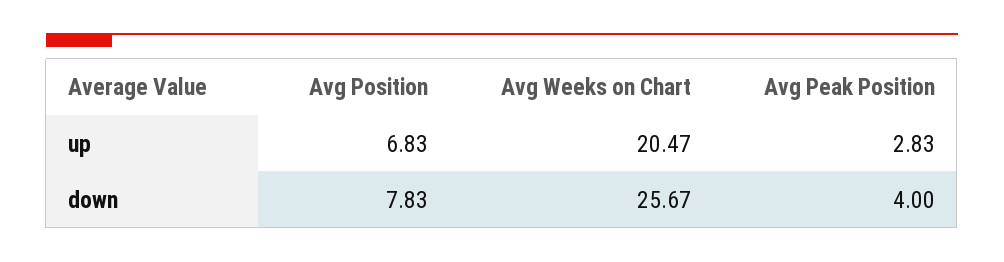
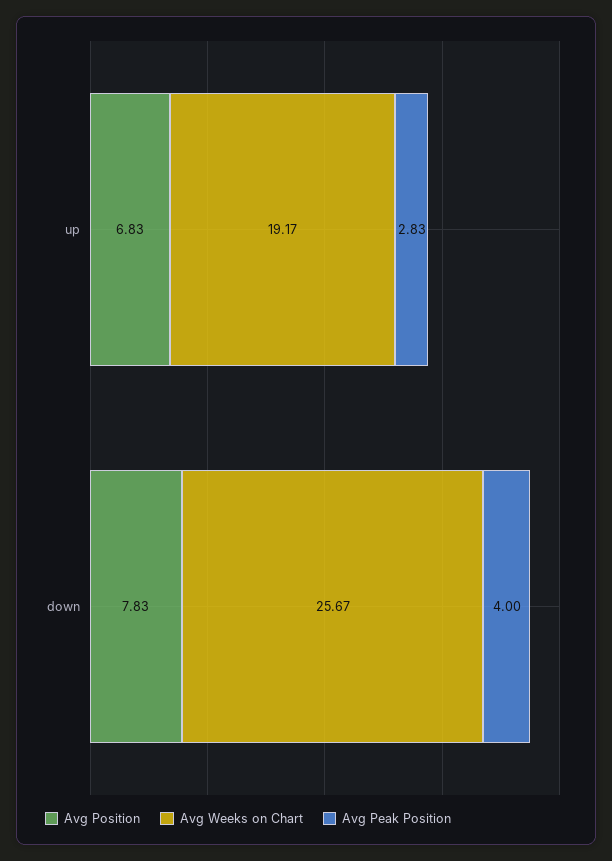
  {
    "Avg Position": {
      "up": 6.83,
      "down": 7.83
    },
    "Avg Weeks on Chart": {
-     "up": 20.47,
+     "up": 19.17,
      "down": 25.67
    },
    "Avg Peak Position": {
      "up": 2.83,
      "down": 4
    }
  }

